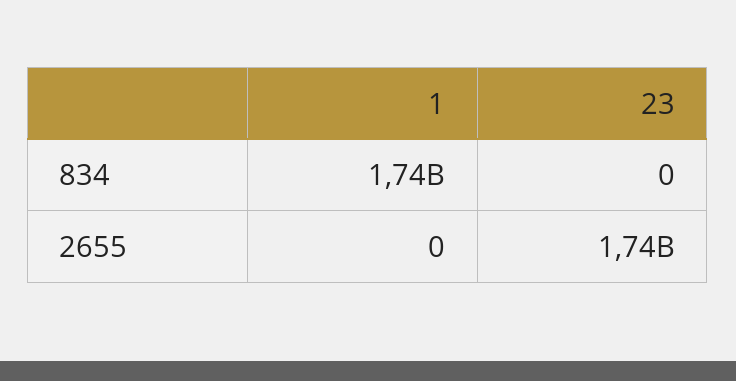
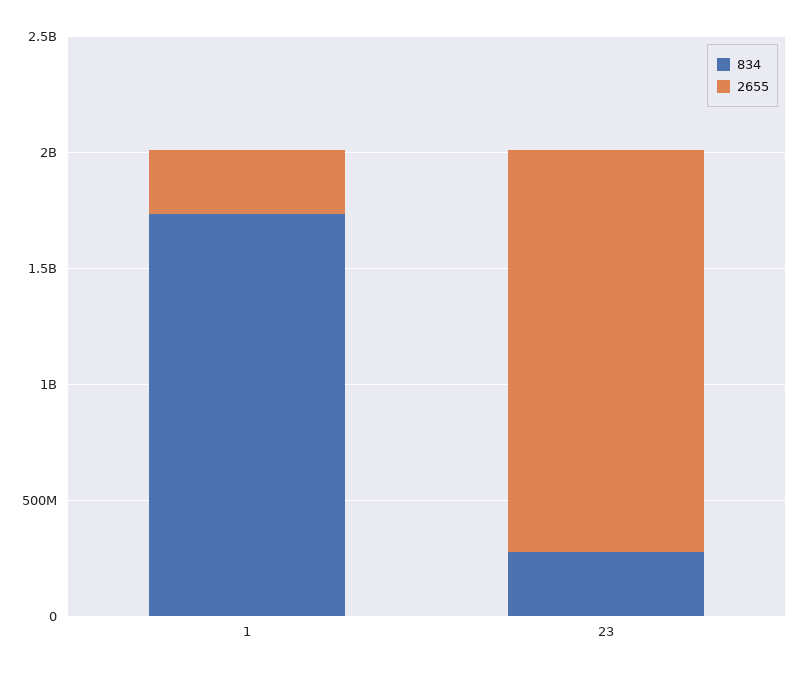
  {
    "834": {
      "1": 1740000000,
-     "23": 0
+     "23": 300000000
    },
    "2655": {
-     "1": 0,
+     "1": 300000000,
      "23": 1740000000
    }
  }

